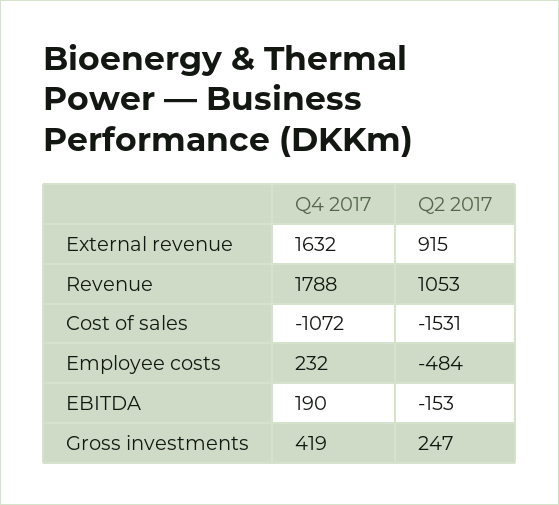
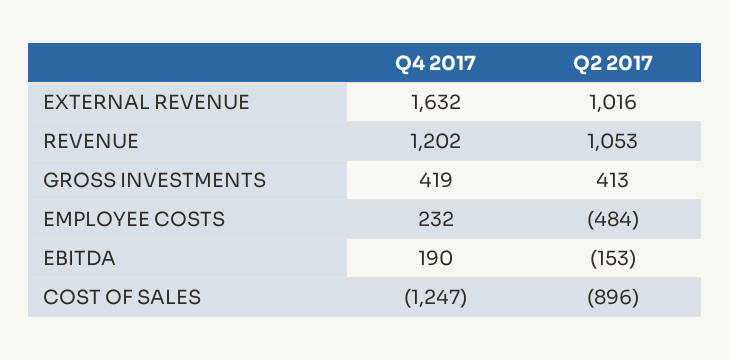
  {
    "Q4 2017": {
      "External revenue": 1632,
-     "Revenue": 1788,
+     "Revenue": 1202,
-     "Cost of sales": -1072,
+     "Cost of sales": -1247,
      "Employee costs": 232,
      "EBITDA": 190,
      "Gross investments": 419
    },
    "Q2 2017": {
-     "External revenue": 915,
+     "External revenue": 1016,
      "Revenue": 1053,
-     "Cost of sales": -1531,
+     "Cost of sales": -896,
      "Employee costs": -484,
      "EBITDA": -153,
-     "Gross investments": 247
+     "Gross investments": 413
    }
  }

